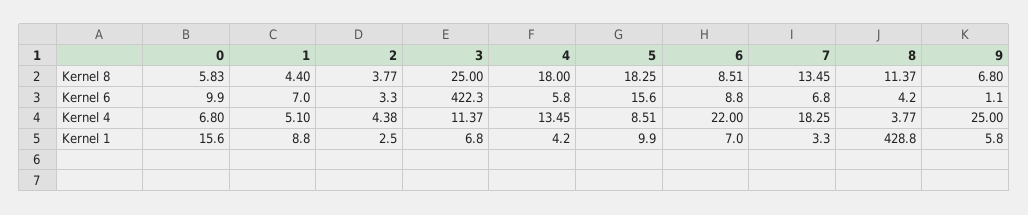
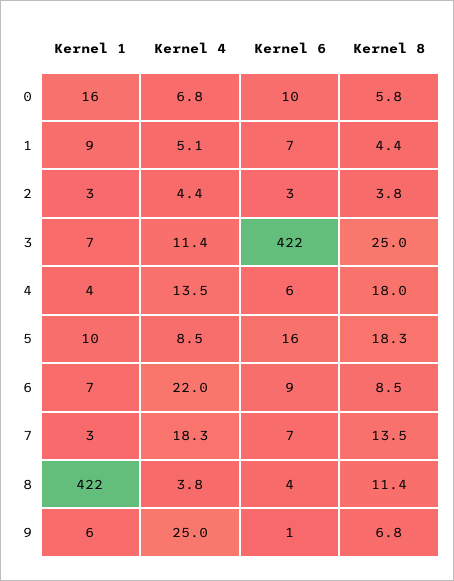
  {
    "0": {
      "Kernel 8": 5.83,
      "Kernel 6": 9.9,
      "Kernel 4": 6.8,
      "Kernel 1": 15.6
    },
    "1": {
      "Kernel 8": 4.4,
      "Kernel 6": 7,
      "Kernel 4": 5.1,
      "Kernel 1": 8.8
    },
    "2": {
      "Kernel 8": 3.77,
      "Kernel 6": 3.3,
      "Kernel 4": 4.38,
      "Kernel 1": 2.5
    },
    "3": {
      "Kernel 8": 25,
      "Kernel 6": 422.3,
      "Kernel 4": 11.37,
      "Kernel 1": 6.8
    },
    "4": {
      "Kernel 8": 18,
      "Kernel 6": 5.8,
      "Kernel 4": 13.45,
      "Kernel 1": 4.2
    },
    "5": {
      "Kernel 8": 18.25,
      "Kernel 6": 15.6,
      "Kernel 4": 8.51,
      "Kernel 1": 9.9
    },
    "6": {
      "Kernel 8": 8.51,
      "Kernel 6": 8.8,
      "Kernel 4": 22,
      "Kernel 1": 7
    },
    "7": {
      "Kernel 8": 13.45,
      "Kernel 6": 6.8,
      "Kernel 4": 18.25,
      "Kernel 1": 3.3
    },
    "8": {
      "Kernel 8": 11.37,
      "Kernel 6": 4.2,
      "Kernel 4": 3.77,
-     "Kernel 1": 428.8
+     "Kernel 1": 422
    },
    "9": {
      "Kernel 8": 6.8,
      "Kernel 6": 1.1,
      "Kernel 4": 25,
      "Kernel 1": 5.8
    }
  }

